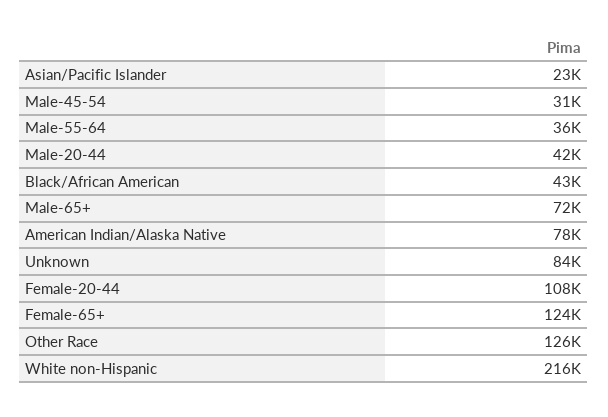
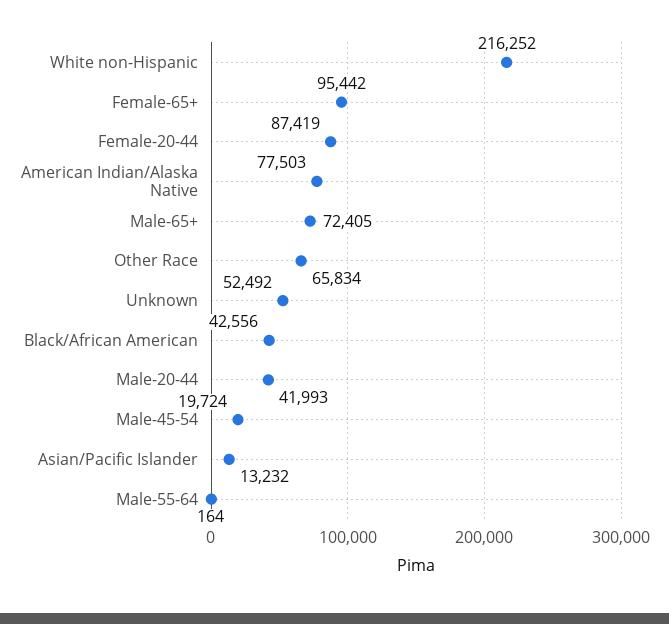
  {
-   "Asian/Pacific Islander": 23000,
+   "Asian/Pacific Islander": 13232,
-   "Male-45-54": 31000,
+   "Male-45-54": 19724,
-   "Male-55-64": 36000,
+   "Male-55-64": 164,
    "Male-20-44": 41993,
    "Black/African American": 42556,
    "Male-65+": 72405,
    "American Indian/Alaska Native": 77503,
-   "Unknown": 84000,
+   "Unknown": 52492,
-   "Female-20-44": 108000,
+   "Female-20-44": 87419,
-   "Female-65+": 124000,
+   "Female-65+": 95442,
-   "Other Race": 126000,
+   "Other Race": 65834,
    "White non-Hispanic": 216252
  }

